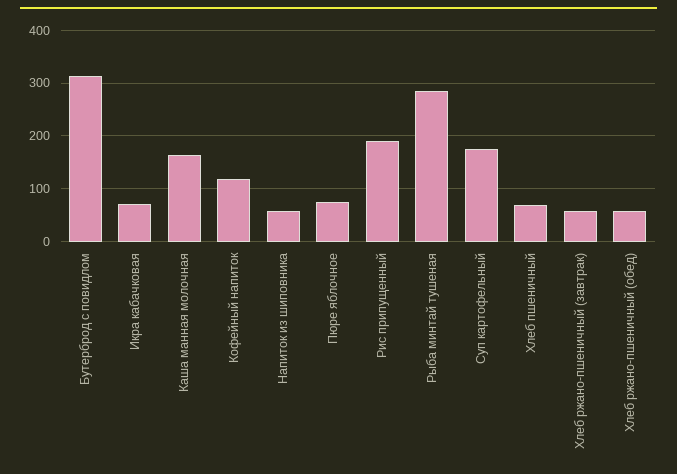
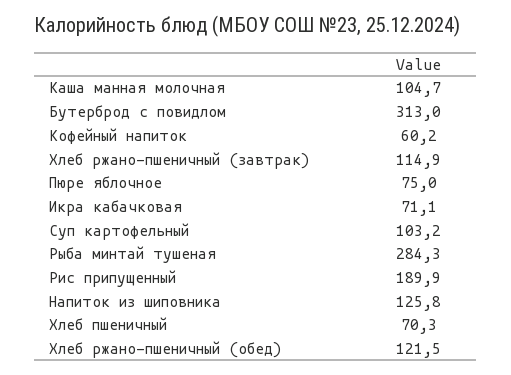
  {
    "Бутерброд с повидлом": 313,
    "Икра кабачковая": 71.1,
-   "Каша манная молочная": 160,
+   "Каша манная молочная": 104.7,
-   "Кофейный напиток": 120,
+   "Кофейный напиток": 60.2,
-   "Напиток из шиповника": 60,
+   "Напиток из шиповника": 125.8,
    "Пюре яблочное": 75,
    "Рис припущенный": 189.9,
    "Рыба минтай тушеная": 284.3,
-   "Суп картофельный": 180,
+   "Суп картофельный": 103.2,
    "Хлеб пшеничный": 70.3,
-   "Хлеб ржано-пшеничный (завтрак)": 60,
+   "Хлеб ржано-пшеничный (завтрак)": 114.9,
-   "Хлеб ржано-пшеничный (обед)": 60
+   "Хлеб ржано-пшеничный (обед)": 121.5
  }

